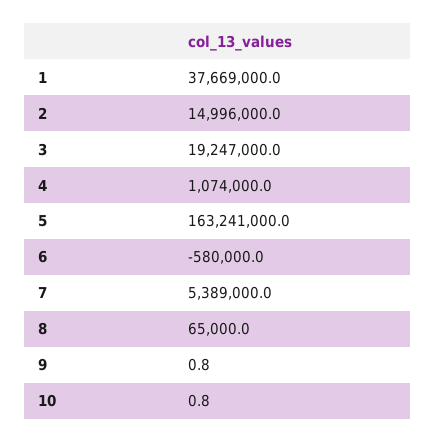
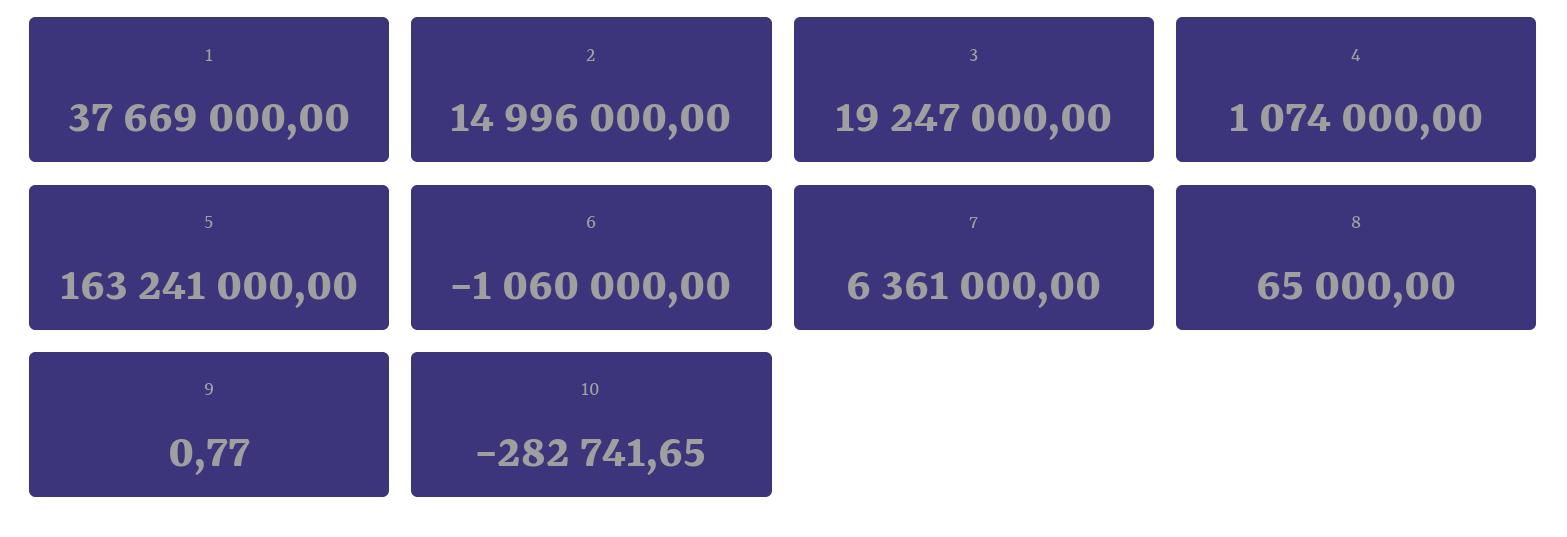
  {
    "1": 37669000,
    "2": 14996000,
    "3": 19247000,
    "4": 1074000,
    "5": 163241000,
-   "6": -580000,
+   "6": -1060000,
-   "7": 5389000,
+   "7": 6361000,
    "8": 65000,
    "9": 0.77,
-   "10": 0.8
+   "10": -282741.65
  }

